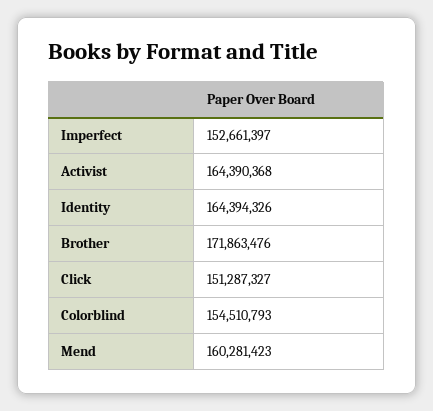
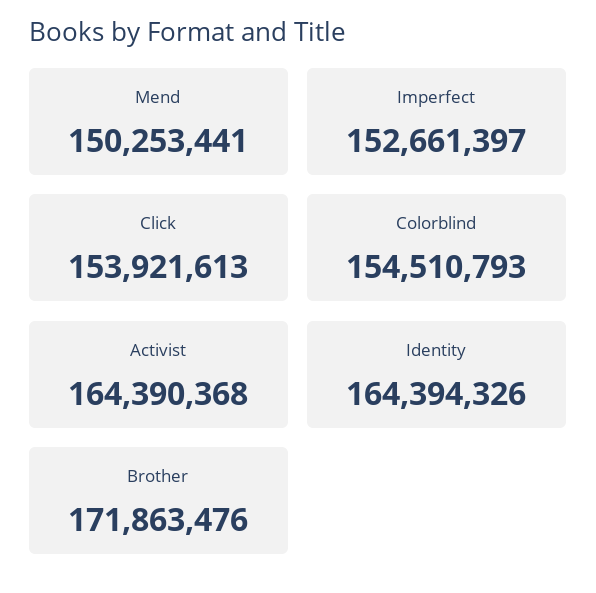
  {
    "Imperfect": 152661397,
    "Activist": 164390368,
    "Identity": 164394326,
    "Brother": 171863476,
-   "Click": 151287327,
+   "Click": 153921613,
    "Colorblind": 154510793,
-   "Mend": 160281423
+   "Mend": 150253441
  }

